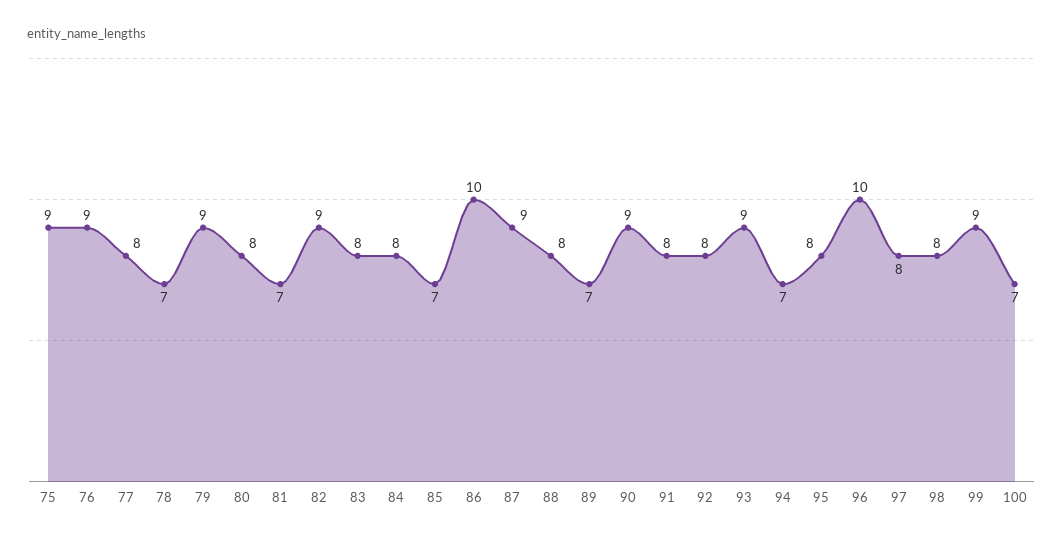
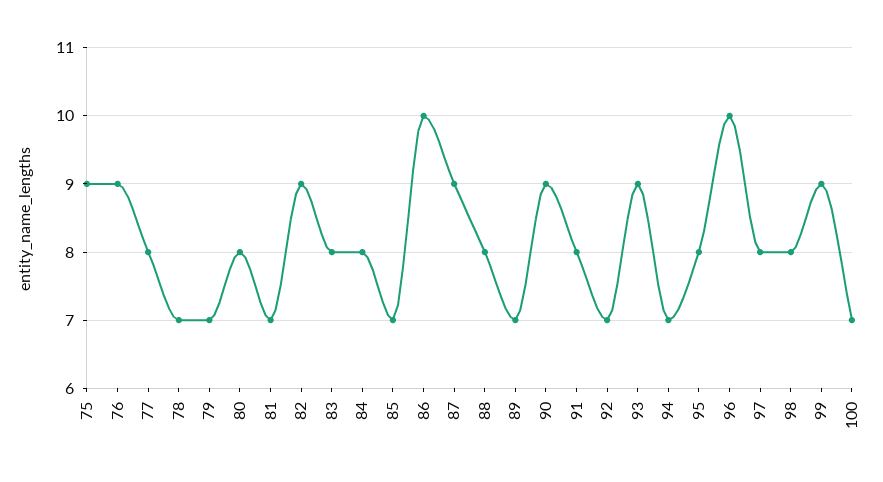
  {
    "75": 9,
    "76": 9,
    "77": 8,
    "78": 7,
-   "79": 9,
+   "79": 7,
    "80": 8,
    "81": 7,
    "82": 9,
    "83": 8,
    "84": 8,
    "85": 7,
    "86": 10,
    "87": 9,
    "88": 8,
    "89": 7,
    "90": 9,
    "91": 8,
-   "92": 8,
+   "92": 7,
    "93": 9,
    "94": 7,
    "95": 8,
    "96": 10,
    "97": 8,
    "98": 8,
    "99": 9,
    "100": 7
  }

